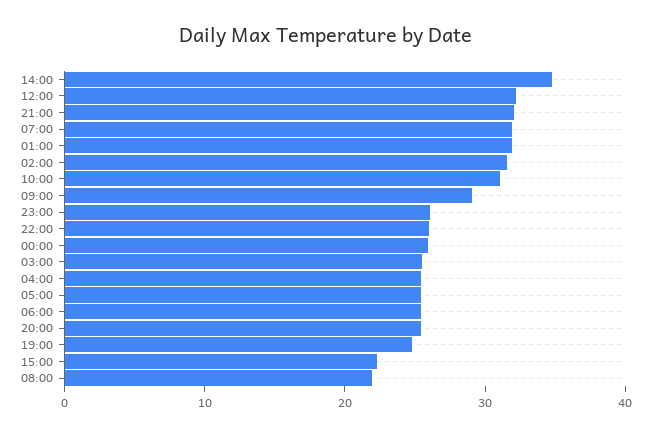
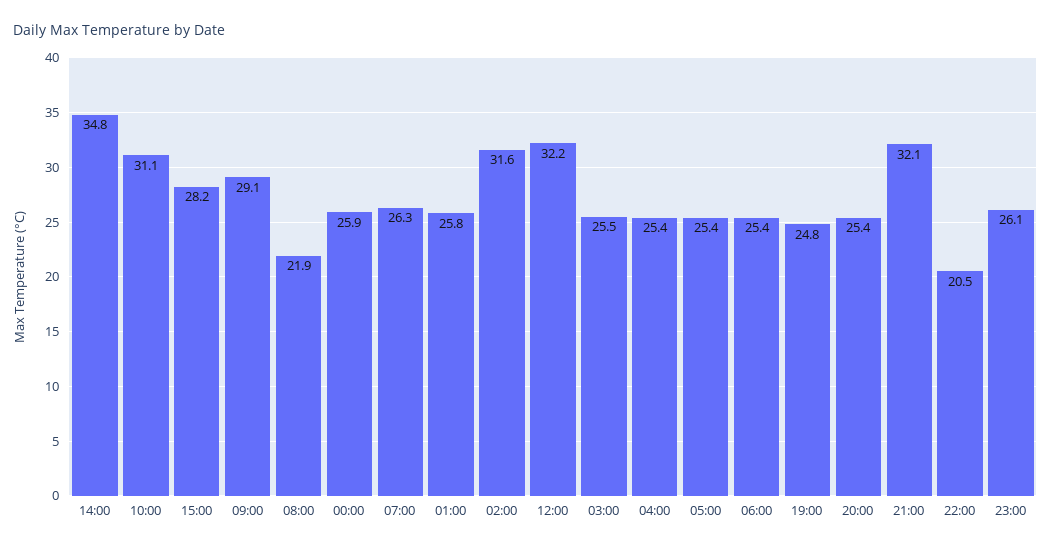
  {
    "14:00": 34.8,
    "12:00": 32.2,
    "21:00": 32.1,
-   "07:00": 32,
+   "07:00": 26.3,
-   "01:00": 32,
+   "01:00": 25.8,
    "02:00": 31.6,
    "10:00": 31.1,
    "09:00": 29.1,
    "23:00": 26.1,
-   "22:00": 26,
+   "22:00": 20.5,
    "00:00": 25.9,
    "03:00": 25.5,
    "04:00": 25.4,
    "05:00": 25.4,
    "06:00": 25.4,
    "20:00": 25.4,
    "19:00": 24.8,
-   "15:00": 22,
+   "15:00": 28.2,
    "08:00": 21.9
  }

